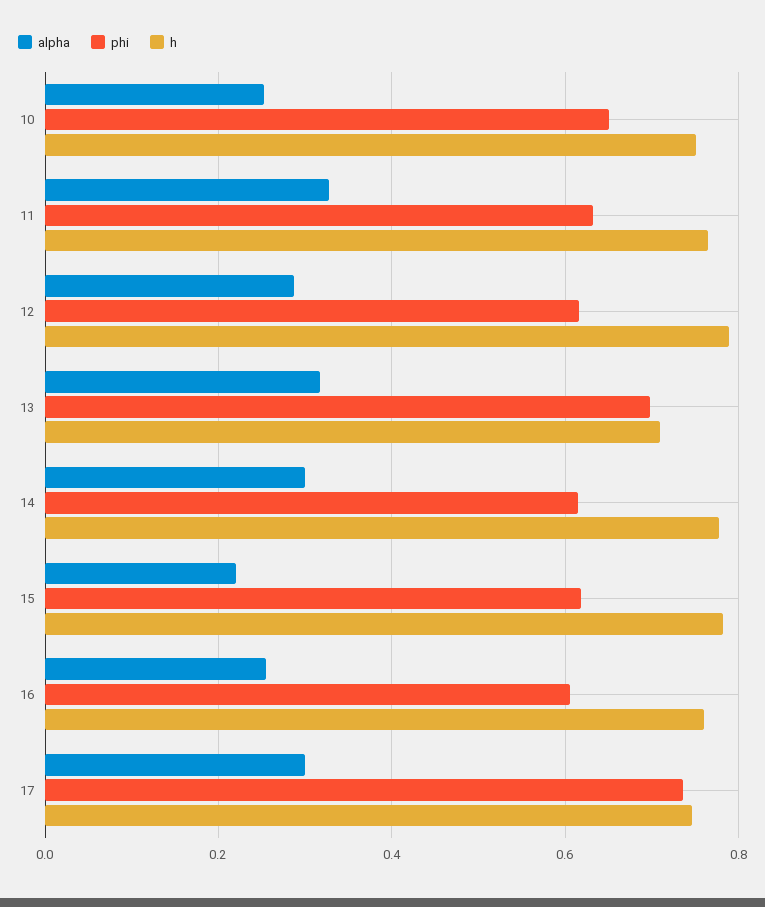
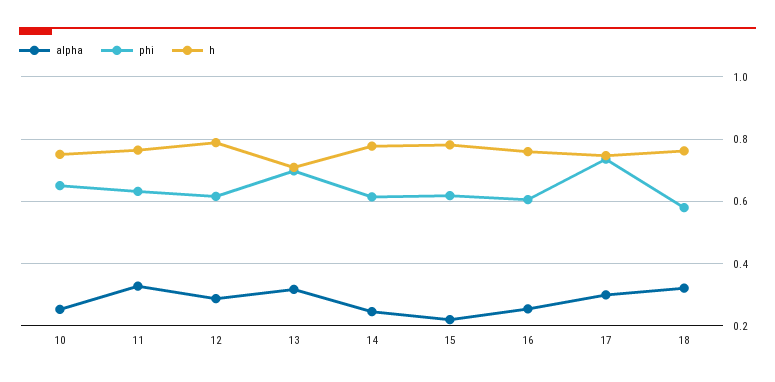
  {
    "alpha": {
      "10": 0.26,
      "11": 0.32,
      "12": 0.28,
      "13": 0.32,
-     "14": 0.3,
+     "14": 0.24,
      "15": 0.22,
      "16": 0.26,
-     "17": 0.3
+     "17": 0.3,
+     "18": 0.32
    },
    "phi": {
      "10": 0.66,
      "11": 0.64,
      "12": 0.62,
      "13": 0.7,
      "14": 0.62,
      "15": 0.62,
      "16": 0.6,
-     "17": 0.74
+     "17": 0.74,
+     "18": 0.58
    },
    "h": {
      "10": 0.76,
      "11": 0.76,
      "12": 0.78,
      "13": 0.7,
      "14": 0.78,
      "15": 0.78,
      "16": 0.76,
-     "17": 0.74
+     "17": 0.74,
+     "18": 0.76
    }
  }

